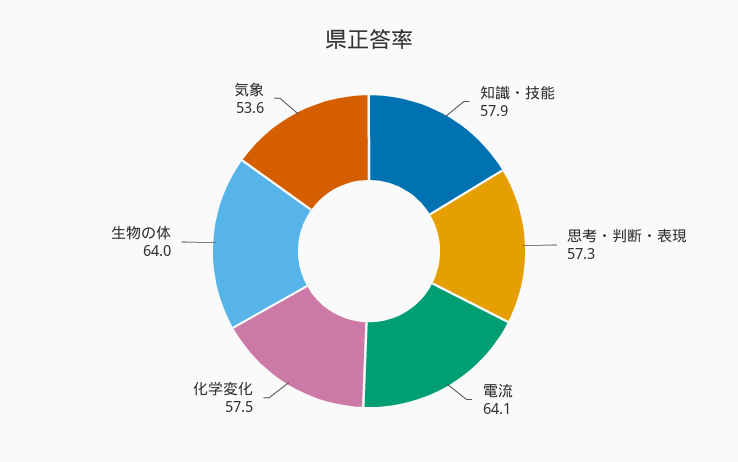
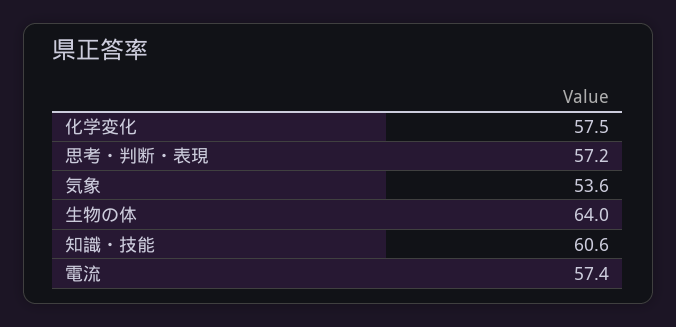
  {
-   "知識・技能": 57.9,
+   "知識・技能": 60.6,
-   "思考・判断・表現": 57.3,
+   "思考・判断・表現": 57.2,
-   "電流": 64.1,
+   "電流": 57.4,
    "化学変化": 57.5,
    "生物の体": 64,
    "気象": 53.6
  }

